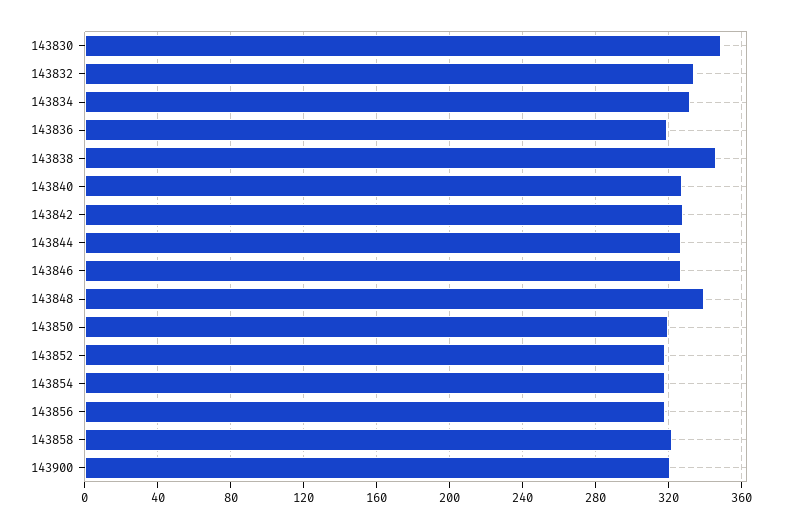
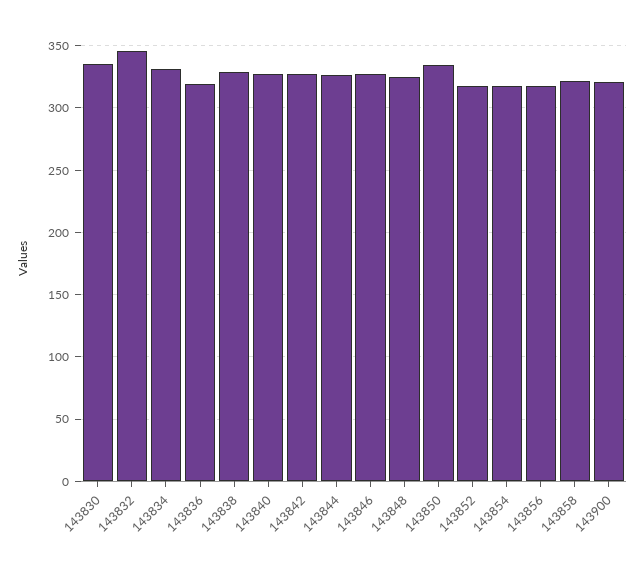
  {
-   "143830": 350,
+   "143830": 335,
-   "143832": 335,
+   "143832": 345,
    "143834": 330,
    "143836": 320,
-   "143838": 345,
+   "143838": 330,
    "143840": 330,
    "143842": 330,
    "143844": 325,
    "143846": 325,
-   "143848": 340,
+   "143848": 325,
-   "143850": 320,
+   "143850": 335,
    "143852": 320,
    "143854": 320,
    "143856": 320,
    "143858": 320,
    "143900": 320
  }

